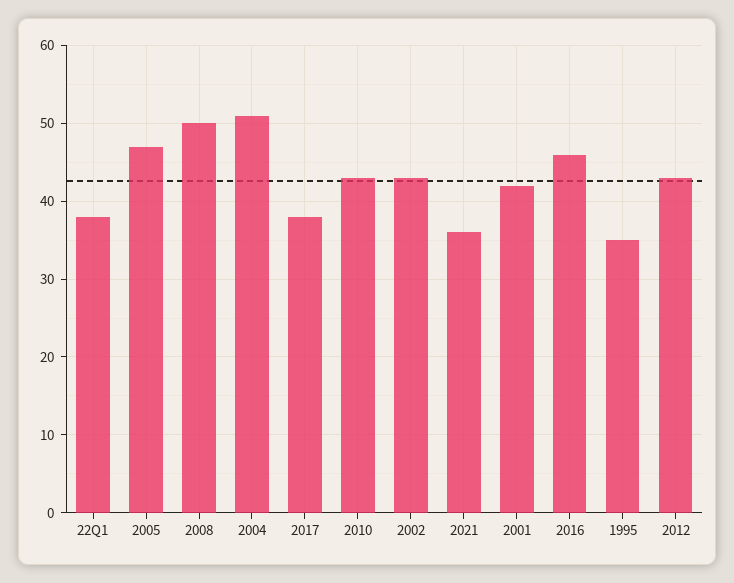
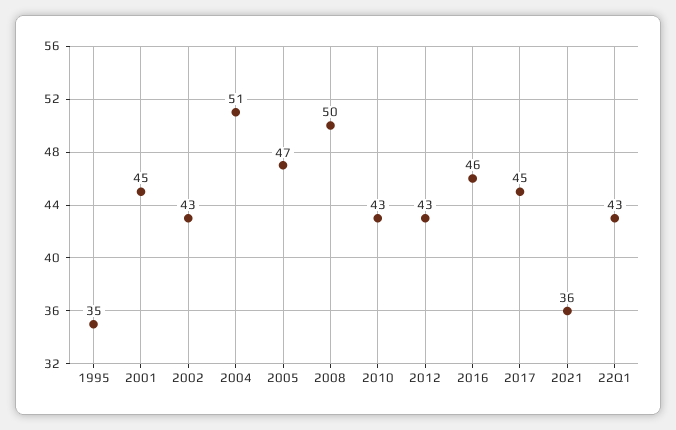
  {
-   "22Q1": 38,
+   "22Q1": 43,
    "2005": 47,
    "2008": 50,
    "2004": 51,
-   "2017": 38,
+   "2017": 45,
    "2010": 43,
    "2002": 43,
    "2021": 36,
-   "2001": 42,
+   "2001": 45,
    "2016": 46,
    "1995": 35,
    "2012": 43
  }

